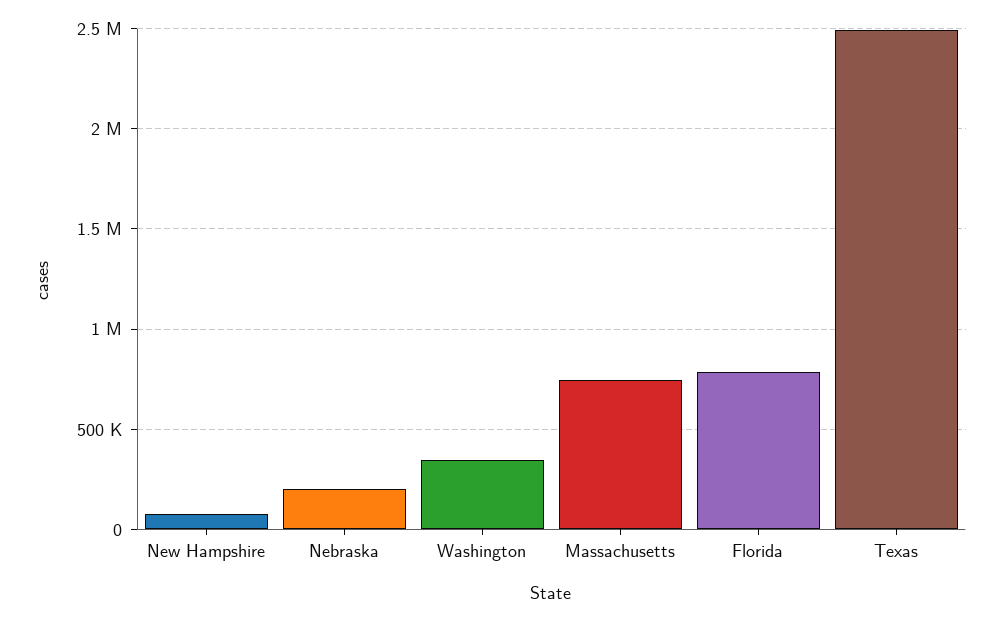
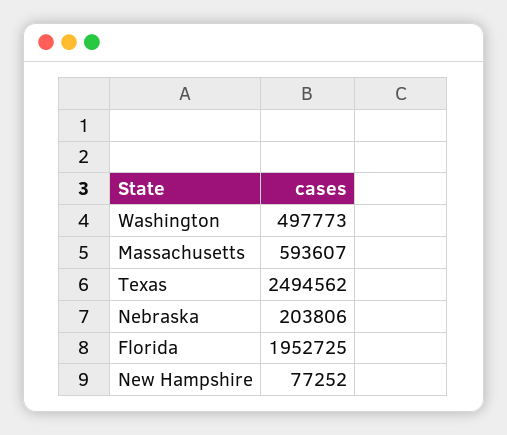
  {
    "New Hampshire": 77252,
    "Nebraska": 203806,
-   "Washington": 350000,
+   "Washington": 497773,
-   "Massachusetts": 750000,
+   "Massachusetts": 593607,
-   "Florida": 800000,
+   "Florida": 1952725,
    "Texas": 2494562
  }

